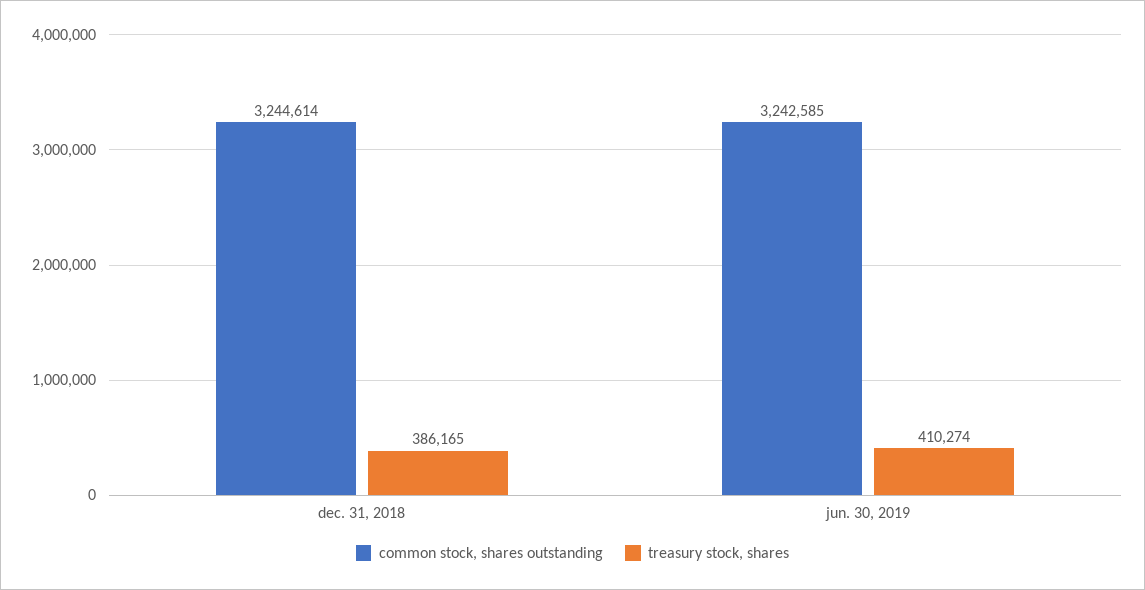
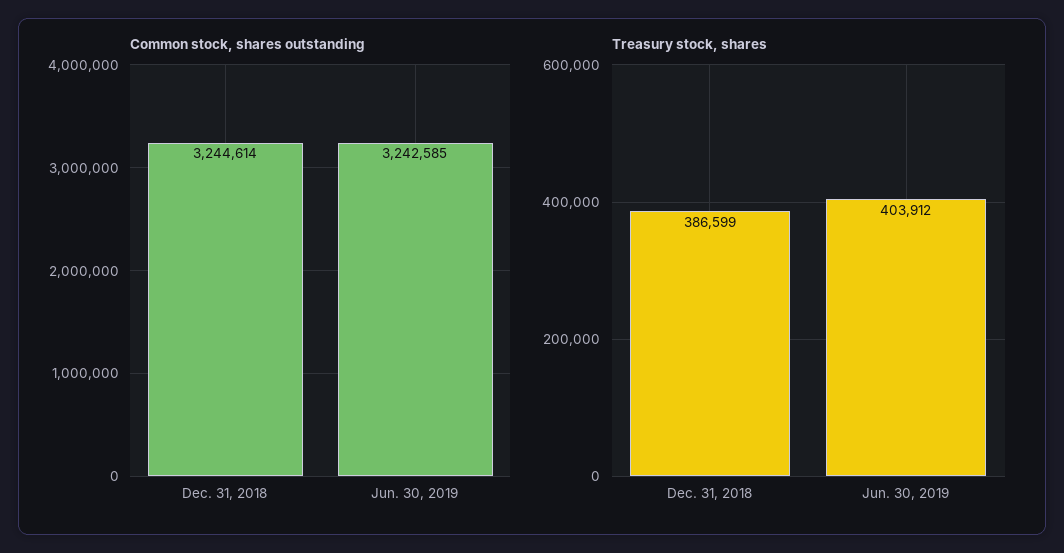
  {
    "common stock, shares outstanding": {
      "dec. 31, 2018": 3244614,
      "jun. 30, 2019": 3242585
    },
    "treasury stock, shares": {
-     "dec. 31, 2018": 386165,
+     "dec. 31, 2018": 386599,
-     "jun. 30, 2019": 410274
+     "jun. 30, 2019": 403912
    }
  }

